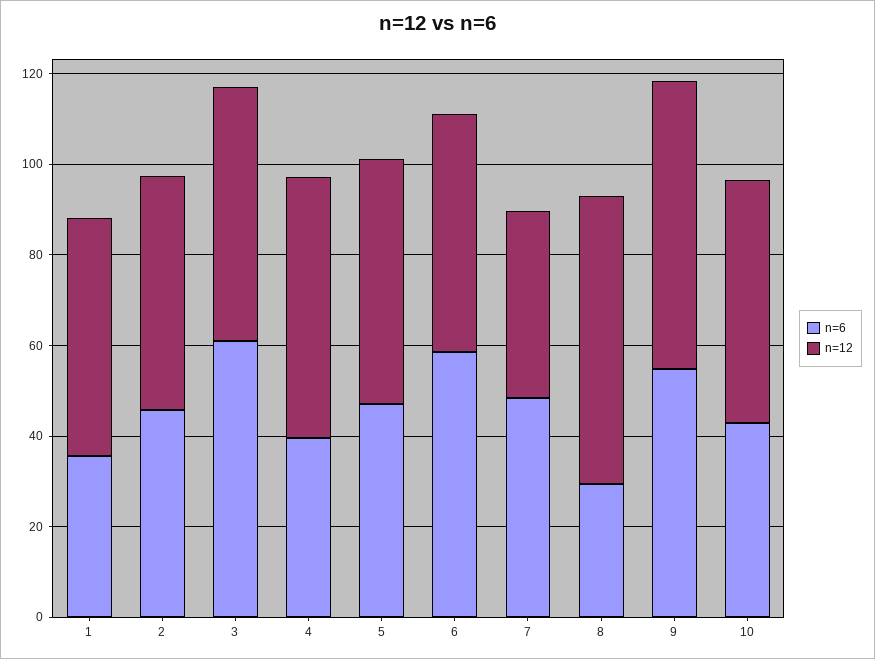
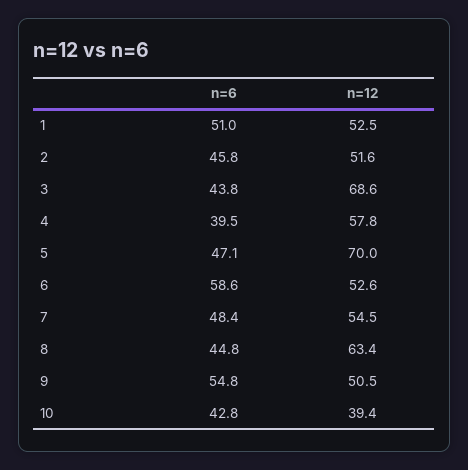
  {
    "n=6": {
-     "1": 35,
+     "1": 51,
      "2": 45.8,
-     "3": 60,
+     "3": 43.8,
      "4": 39.5,
      "5": 47.1,
      "6": 58.6,
      "7": 48.4,
-     "8": 30,
+     "8": 44.8,
      "9": 54.8,
      "10": 42.8
    },
    "n=12": {
      "1": 52.5,
      "2": 51.6,
-     "3": 55,
+     "3": 68.6,
      "4": 57.8,
-     "5": 55,
+     "5": 70,
      "6": 52.6,
-     "7": 40,
+     "7": 54.5,
      "8": 63.4,
-     "9": 65,
+     "9": 50.5,
-     "10": 55
+     "10": 39.4
    }
  }

